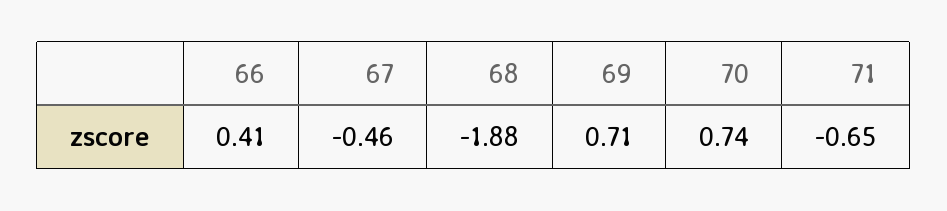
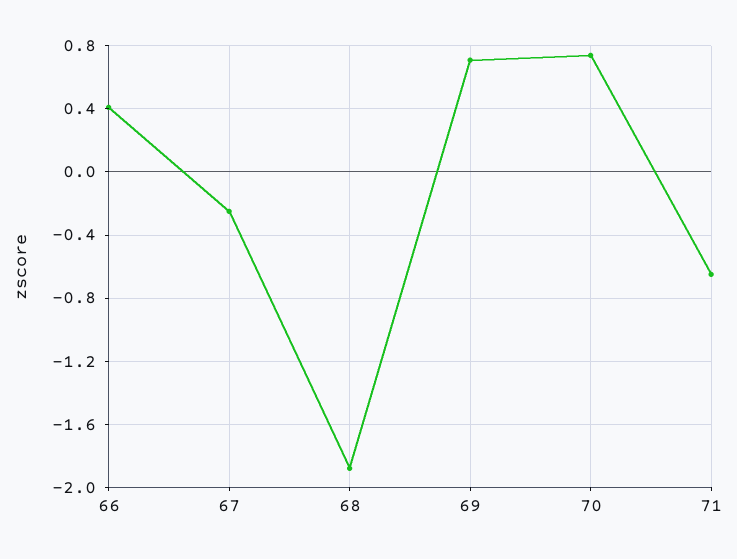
  {
    "66": 0.41,
-   "67": -0.46,
+   "67": -0.25,
    "68": -1.88,
    "69": 0.71,
    "70": 0.74,
    "71": -0.65
  }

